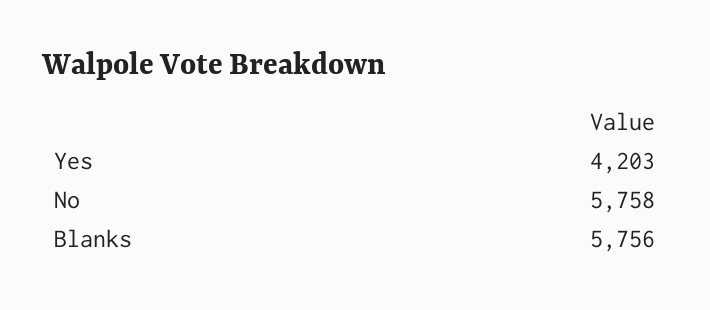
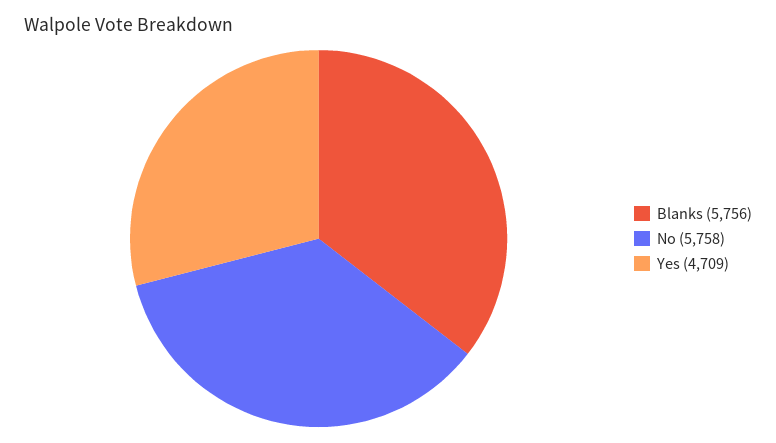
  {
-   "Yes": 4203,
+   "Yes": 4709,
    "No": 5758,
    "Blanks": 5756
  }

